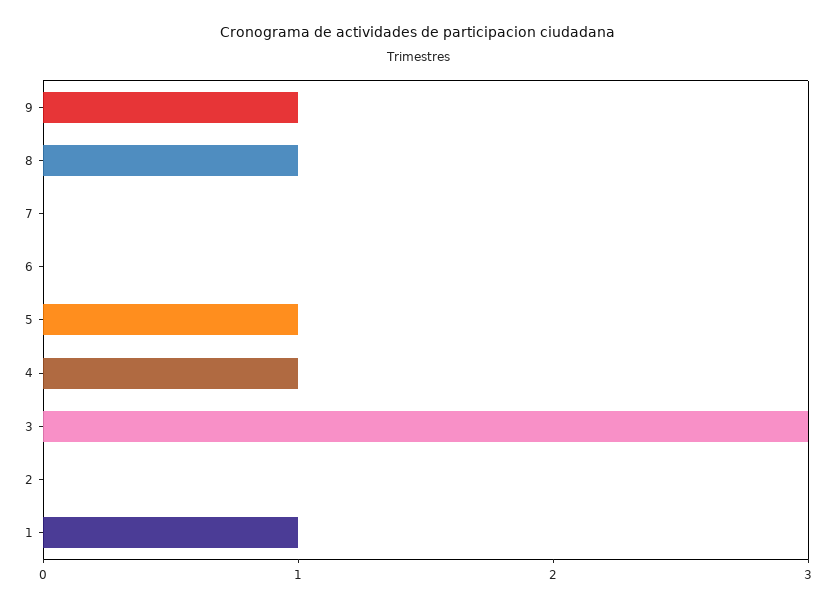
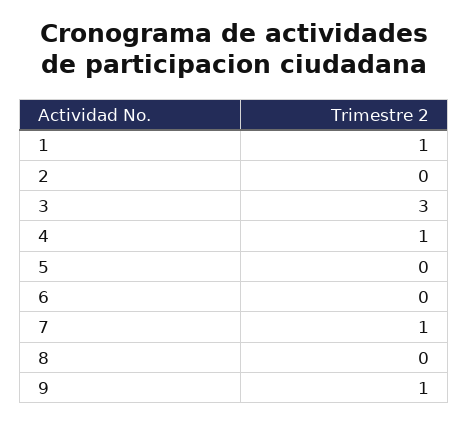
  {
    "9": 1,
-   "8": 1,
+   "8": 0,
-   "7": 0,
+   "7": 1,
    "6": 0,
-   "5": 1,
+   "5": 0,
    "4": 1,
    "3": 3,
    "2": 0,
    "1": 1
  }

